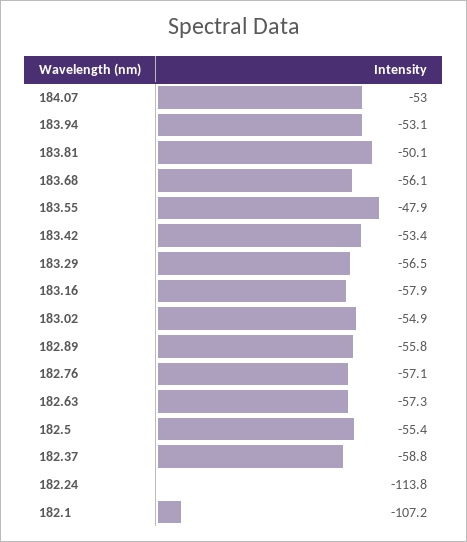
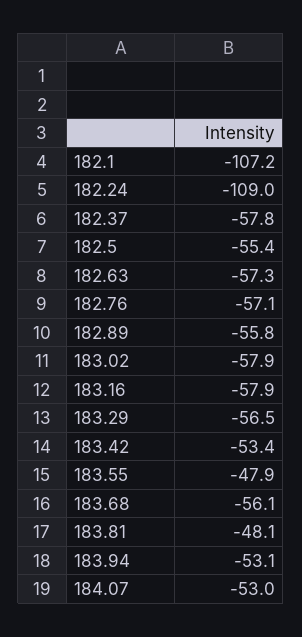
  {
    "184.07": -53,
    "183.94": -53.1,
-   "183.81": -50.1,
+   "183.81": -48.1,
    "183.68": -56.1,
    "183.55": -47.9,
    "183.42": -53.4,
    "183.29": -56.5,
    "183.16": -57.9,
-   "183.02": -54.9,
+   "183.02": -57.9,
    "182.89": -55.8,
    "182.76": -57.1,
    "182.63": -57.3,
    "182.5": -55.4,
-   "182.37": -58.8,
+   "182.37": -57.8,
-   "182.24": -113.8,
+   "182.24": -109,
    "182.1": -107.2
  }

